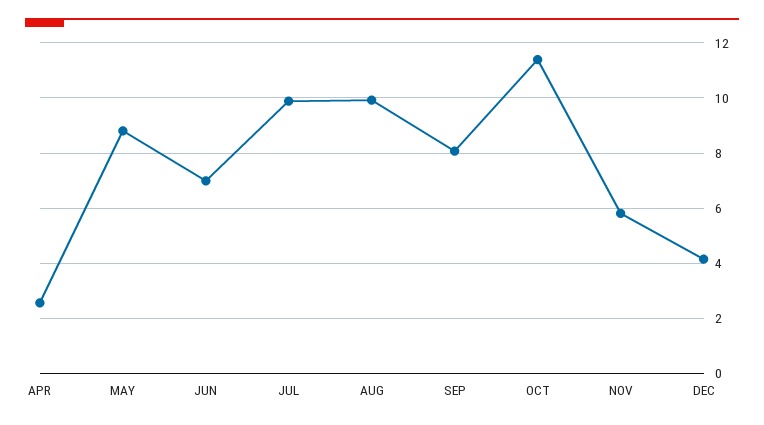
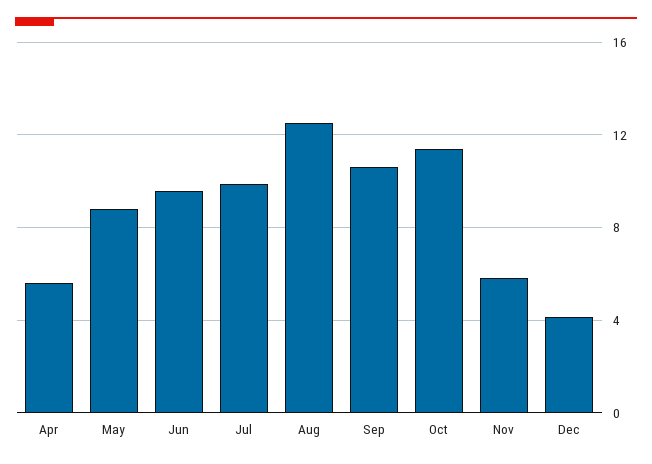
  {
-   "APR": 2.5,
+   "APR": 5.5,
    "MAY": 8.75,
-   "JUN": 7,
+   "JUN": 9.5,
    "JUL": 10,
-   "AUG": 10,
+   "AUG": 12.5,
-   "SEP": 8,
+   "SEP": 10.5,
    "OCT": 11.5,
    "NOV": 5.75,
    "DEC": 4.25
  }

